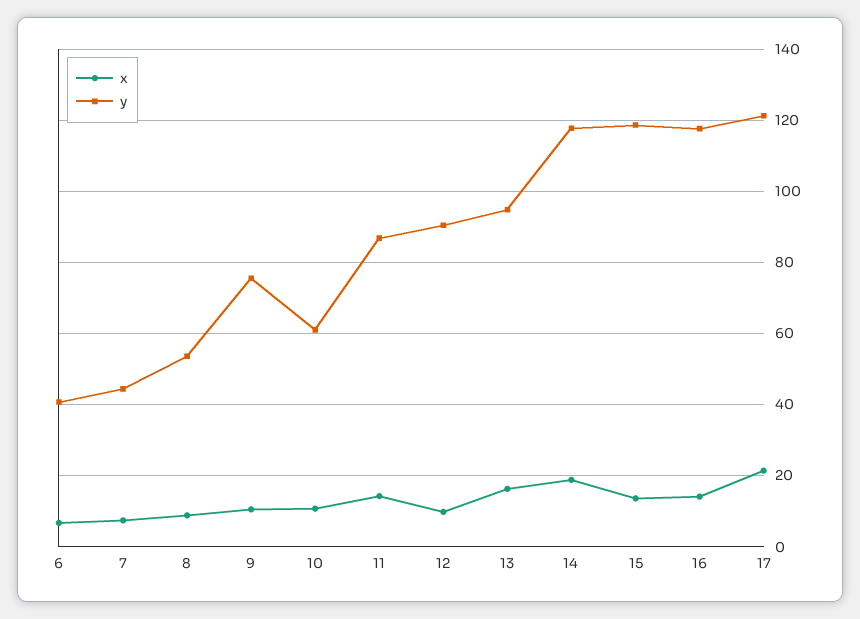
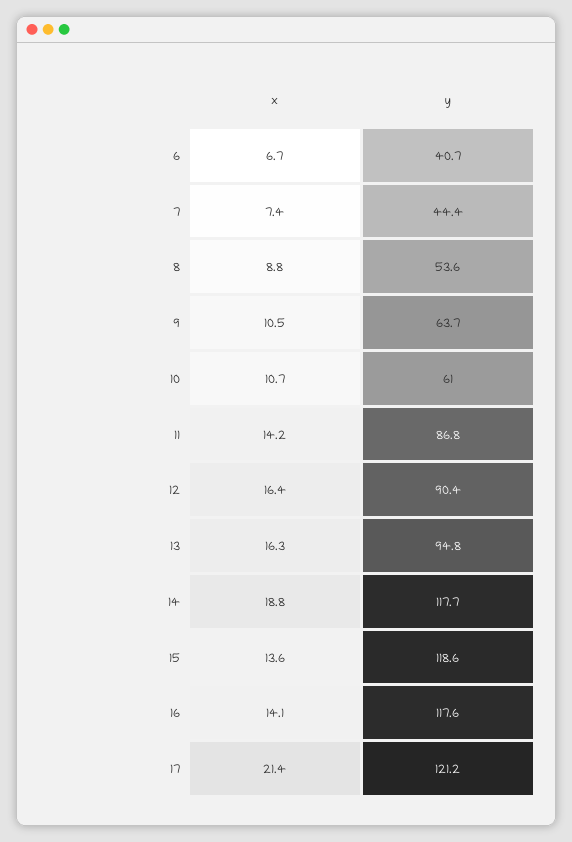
  {
    "x": {
      "6": 6.7,
      "7": 7.4,
      "8": 8.8,
      "9": 10.5,
      "10": 10.7,
      "11": 14.2,
-     "12": 10,
+     "12": 16.4,
      "13": 16.3,
      "14": 18.8,
      "15": 13.6,
      "16": 14.1,
      "17": 21.4
    },
    "y": {
      "6": 40.7,
      "7": 44.4,
      "8": 53.6,
-     "9": 76,
+     "9": 63.7,
      "10": 61,
      "11": 86.8,
      "12": 90.4,
      "13": 94.8,
      "14": 117.7,
      "15": 118.6,
      "16": 117.6,
      "17": 121.2
    }
  }

